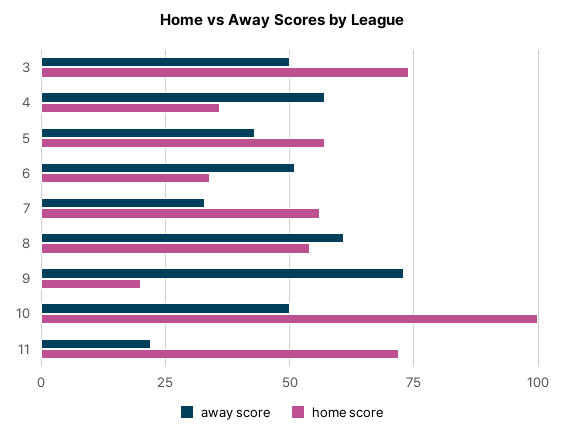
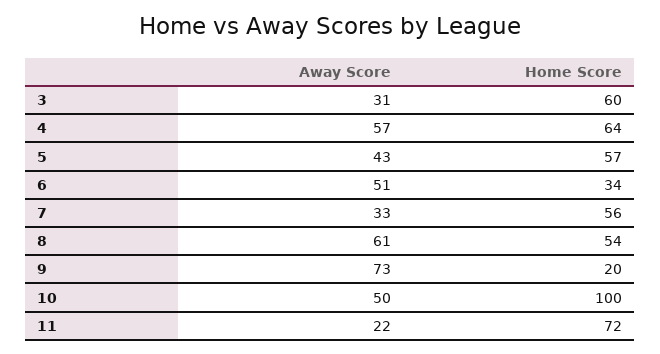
  {
    "away score": {
-     "3": 50,
+     "3": 31,
      "4": 57,
      "5": 43,
      "6": 51,
      "7": 33,
      "8": 61,
      "9": 73,
      "10": 50,
      "11": 22
    },
    "home score": {
-     "3": 75,
+     "3": 60,
-     "4": 35,
+     "4": 64,
      "5": 57,
      "6": 34,
      "7": 56,
      "8": 54,
      "9": 20,
      "10": 100,
      "11": 72
    }
  }

